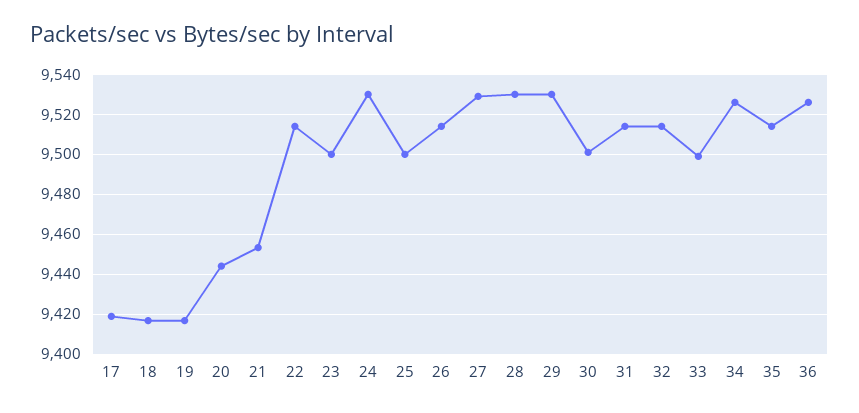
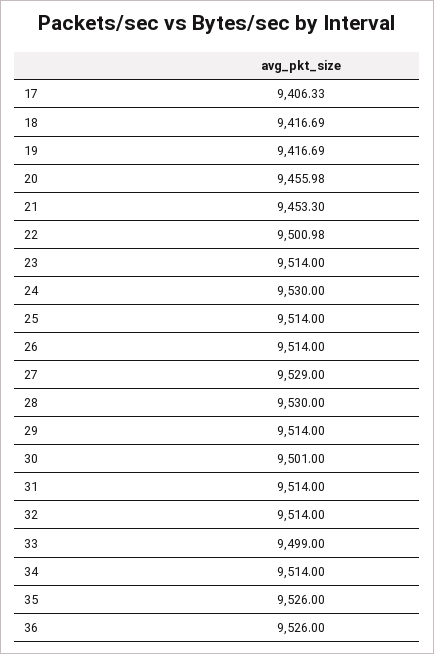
  {
-   "17": 9420,
+   "17": 9406.33,
    "18": 9416.69,
    "19": 9416.69,
-   "20": 9445,
+   "20": 9455.98,
    "21": 9453.3,
-   "22": 9515,
+   "22": 9500.98,
-   "23": 9500,
+   "23": 9514,
    "24": 9530,
-   "25": 9500,
+   "25": 9514,
    "26": 9514,
    "27": 9529,
    "28": 9530,
-   "29": 9530,
+   "29": 9514,
    "30": 9501,
    "31": 9514,
    "32": 9514,
    "33": 9499,
-   "34": 9525,
+   "34": 9514,
-   "35": 9515,
+   "35": 9526,
    "36": 9526
  }

